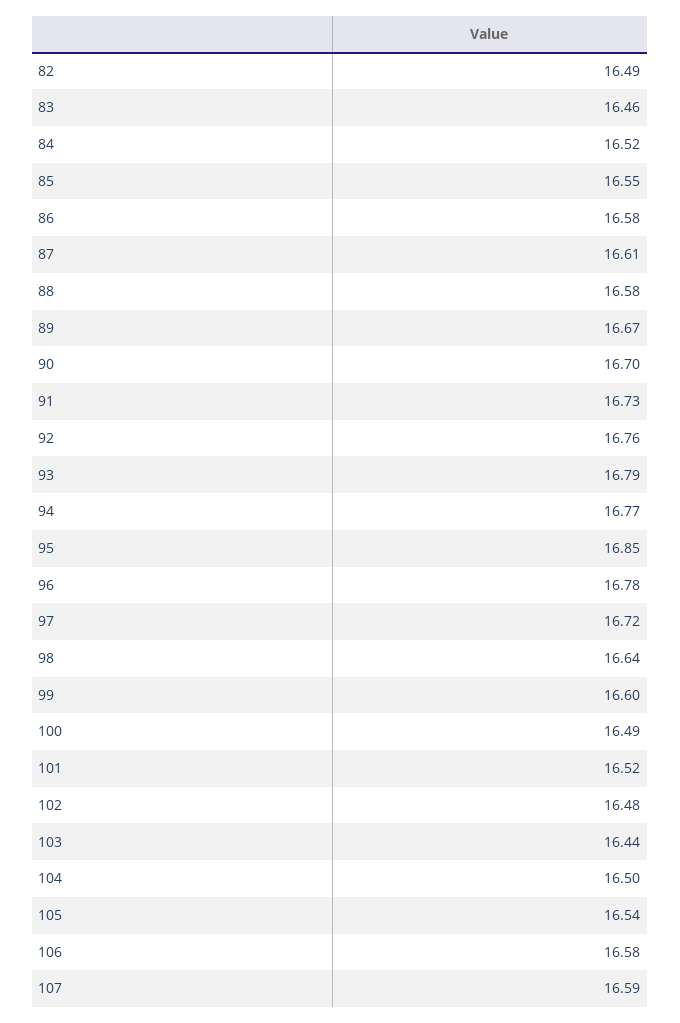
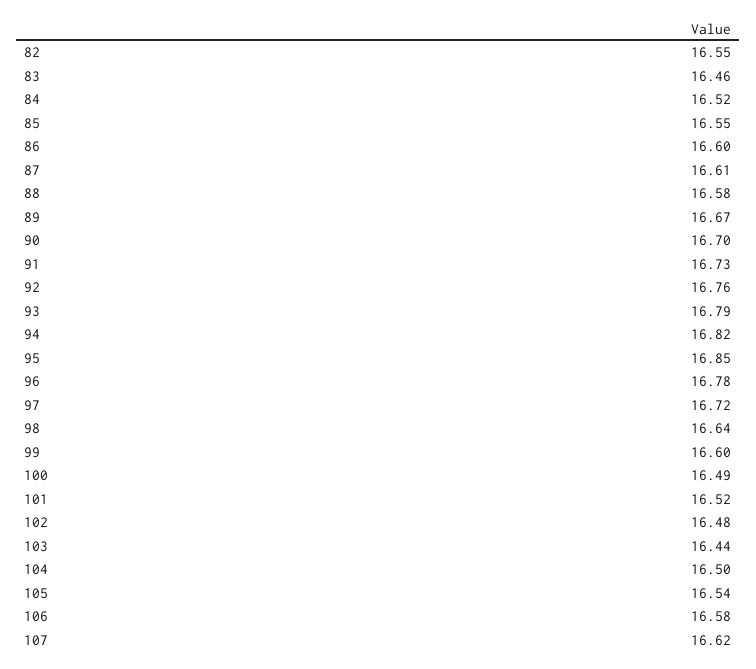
  {
-   "82": 16.49,
+   "82": 16.55,
    "83": 16.46,
    "84": 16.52,
    "85": 16.55,
-   "86": 16.58,
+   "86": 16.6,
    "87": 16.61,
    "88": 16.58,
    "89": 16.67,
    "90": 16.7,
    "91": 16.73,
    "92": 16.76,
    "93": 16.79,
-   "94": 16.77,
+   "94": 16.82,
    "95": 16.85,
    "96": 16.78,
    "97": 16.72,
    "98": 16.64,
    "99": 16.6,
    "100": 16.49,
    "101": 16.52,
    "102": 16.48,
    "103": 16.44,
    "104": 16.5,
    "105": 16.54,
    "106": 16.58,
-   "107": 16.59
+   "107": 16.62
  }

